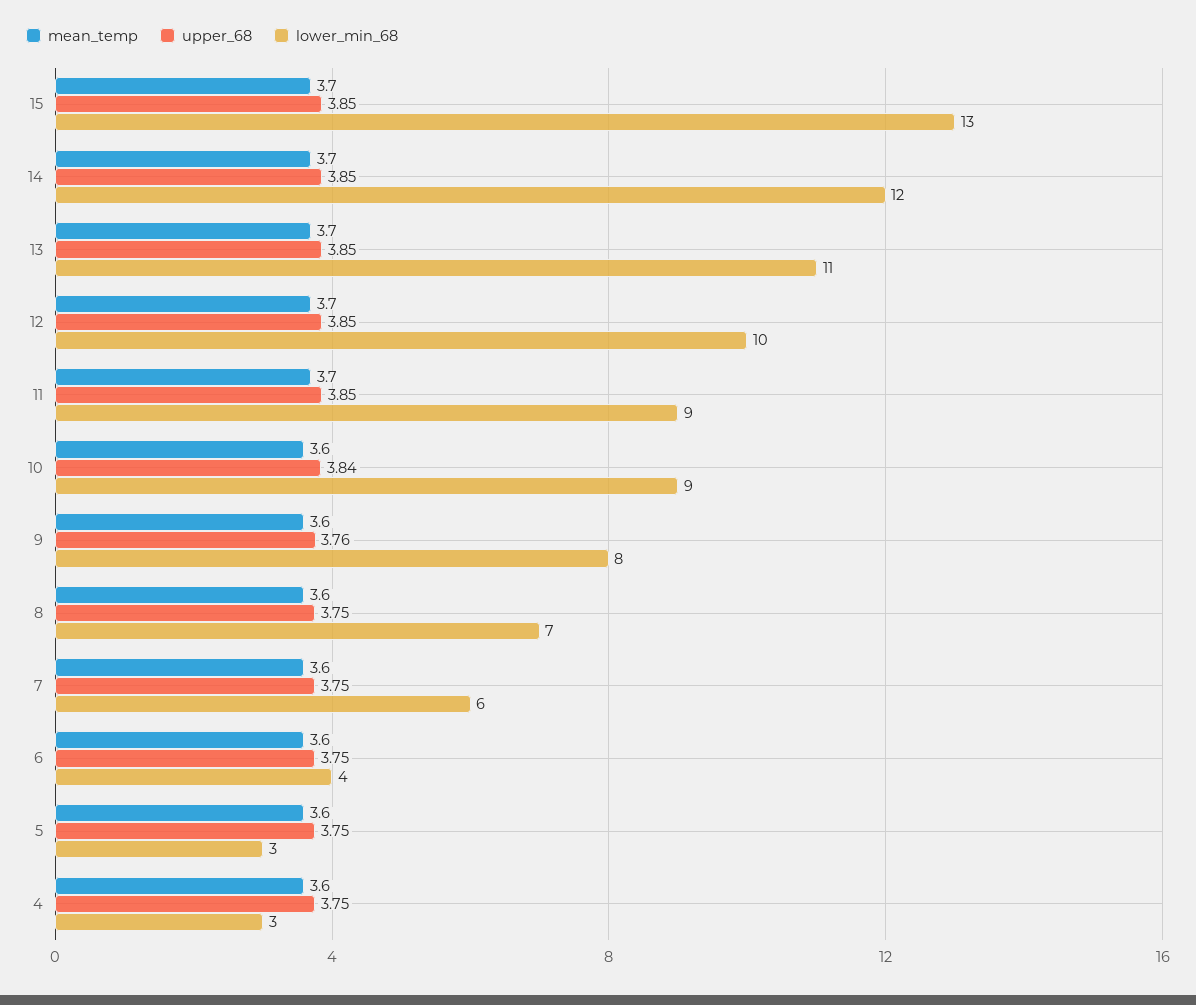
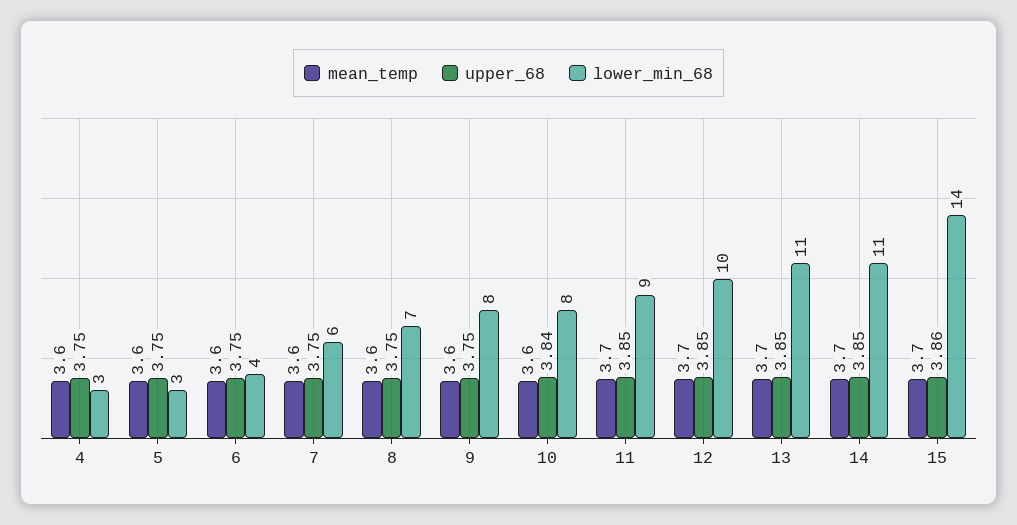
  {
    "mean_temp": {
      "15": 3.7,
      "14": 3.7,
      "13": 3.7,
      "12": 3.7,
      "11": 3.7,
      "10": 3.6,
      "9": 3.6,
      "8": 3.6,
      "7": 3.6,
      "6": 3.6,
      "5": 3.6,
      "4": 3.6
    },
    "upper_68": {
-     "15": 3.85,
+     "15": 3.86,
      "14": 3.85,
      "13": 3.85,
      "12": 3.85,
      "11": 3.85,
      "10": 3.84,
-     "9": 3.76,
+     "9": 3.75,
      "8": 3.75,
      "7": 3.75,
      "6": 3.75,
      "5": 3.75,
      "4": 3.75
    },
    "lower_min_68": {
-     "15": 13,
+     "15": 14,
-     "14": 12,
+     "14": 11,
      "13": 11,
      "12": 10,
      "11": 9,
-     "10": 9,
+     "10": 8,
      "9": 8,
      "8": 7,
      "7": 6,
      "6": 4,
      "5": 3,
      "4": 3
    }
  }

